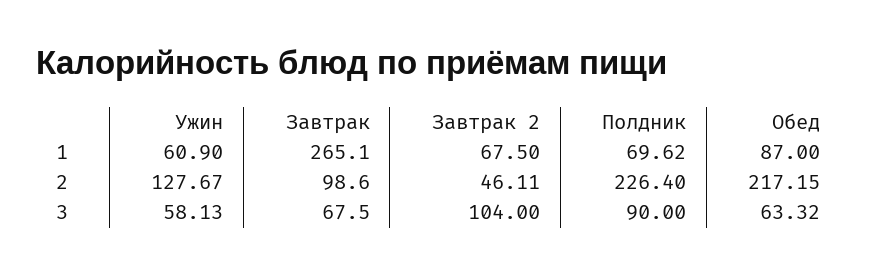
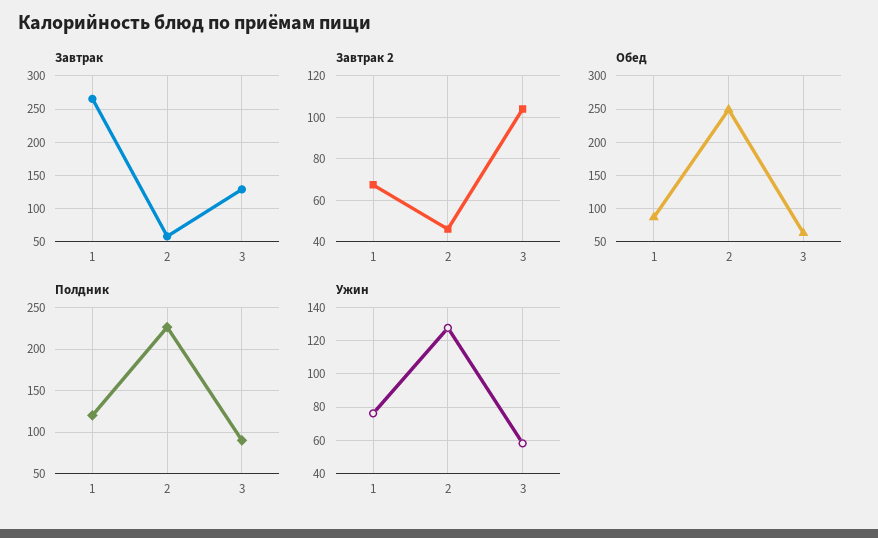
  {
    "Ужин": {
-     "1": 60.9,
+     "1": 75,
      "2": 127.67,
      "3": 58.13
    },
    "Завтрак": {
      "1": 265.1,
-     "2": 98.6,
+     "2": 60,
-     "3": 67.5
+     "3": 130
    },
    "Завтрак 2": {
      "1": 67.5,
      "2": 46.11,
      "3": 104
    },
    "Полдник": {
-     "1": 69.62,
+     "1": 120,
      "2": 226.4,
      "3": 90
    },
    "Обед": {
      "1": 87,
-     "2": 217.15,
+     "2": 250,
      "3": 63.32
    }
  }

